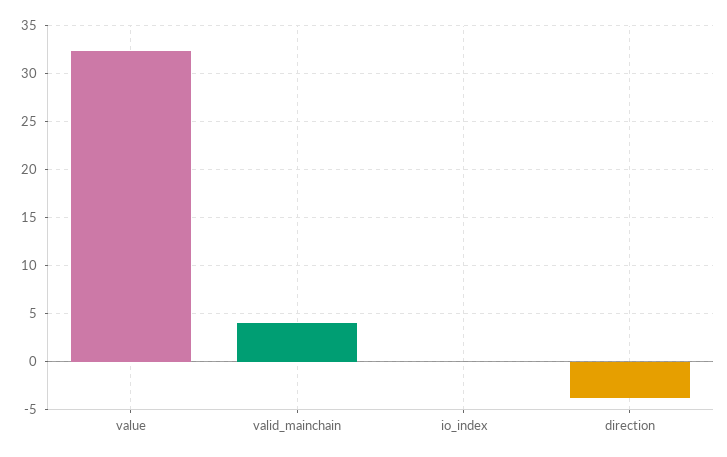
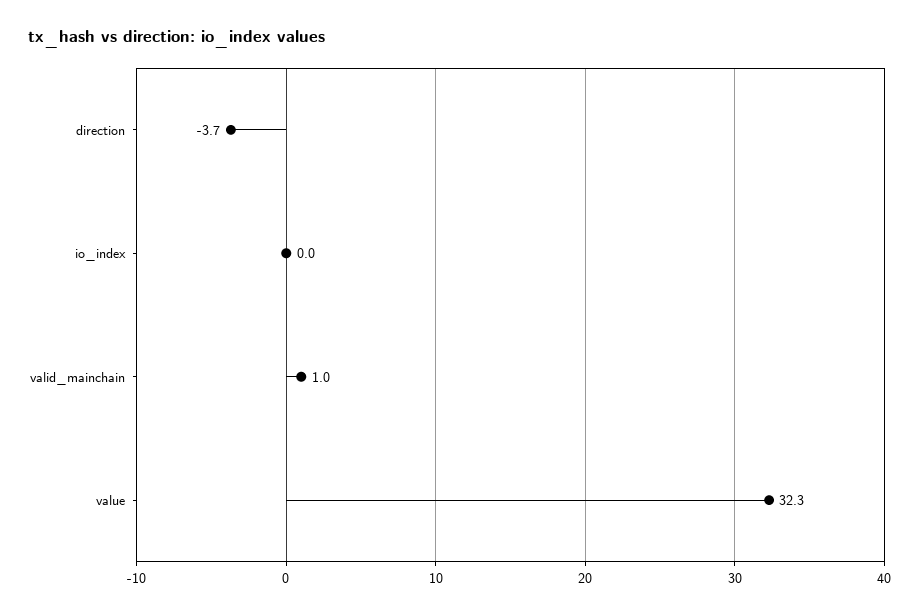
  {
    "value": 32.3,
-   "valid_mainchain": 4,
+   "valid_mainchain": 1,
    "io_index": 0,
    "direction": -3.7
  }

